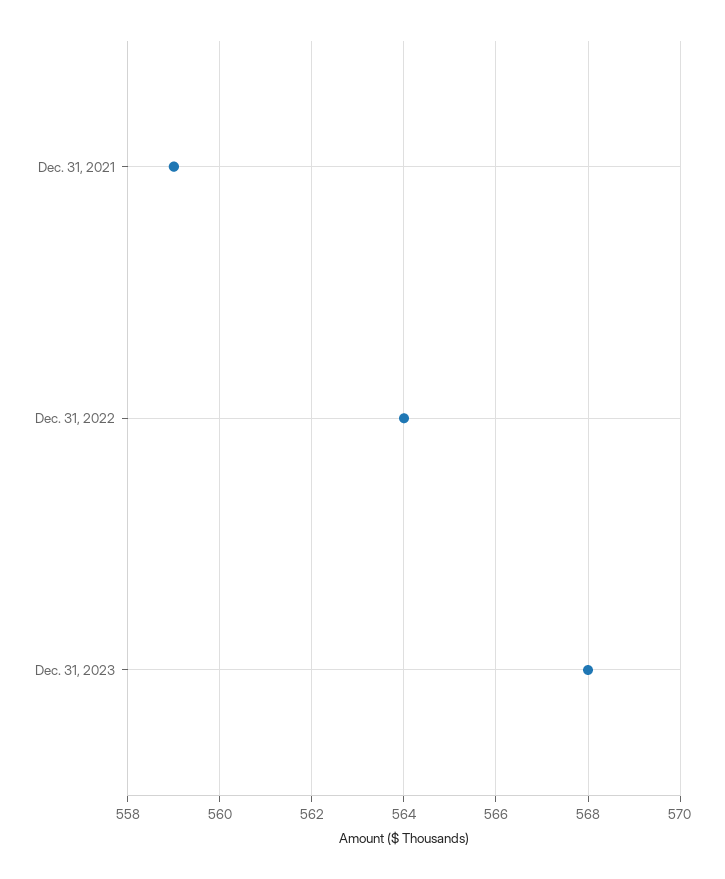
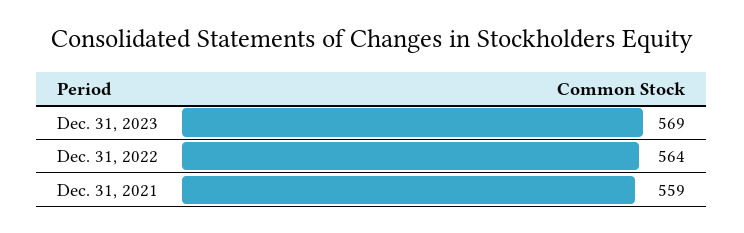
  {
    "Dec. 31, 2021": 559,
    "Dec. 31, 2022": 564,
-   "Dec. 31, 2023": 568
+   "Dec. 31, 2023": 569
  }

